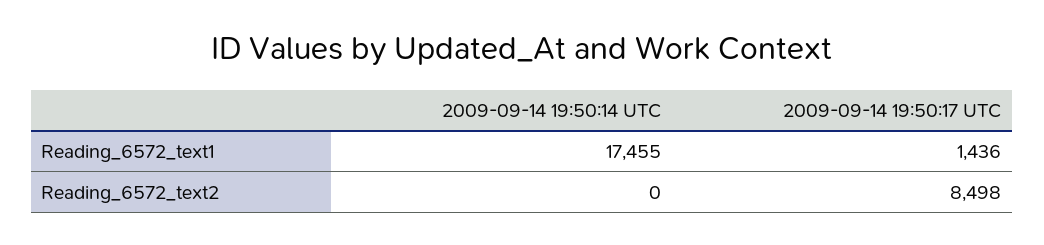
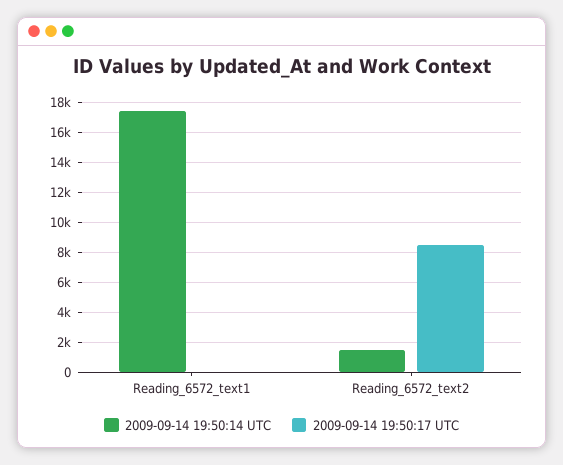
  {
    "2009-09-14 19:50:14 UTC": {
      "Reading_6572_text1": 17455,
-     "Reading_6572_text2": 0
+     "Reading_6572_text2": 1500
    },
    "2009-09-14 19:50:17 UTC": {
-     "Reading_6572_text1": 1436,
+     "Reading_6572_text1": 0,
      "Reading_6572_text2": 8498
    }
  }

